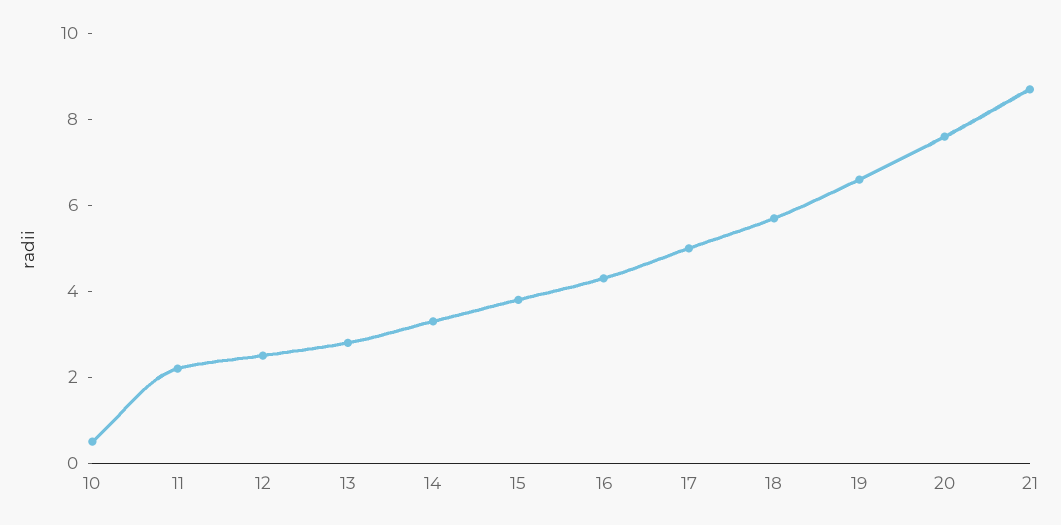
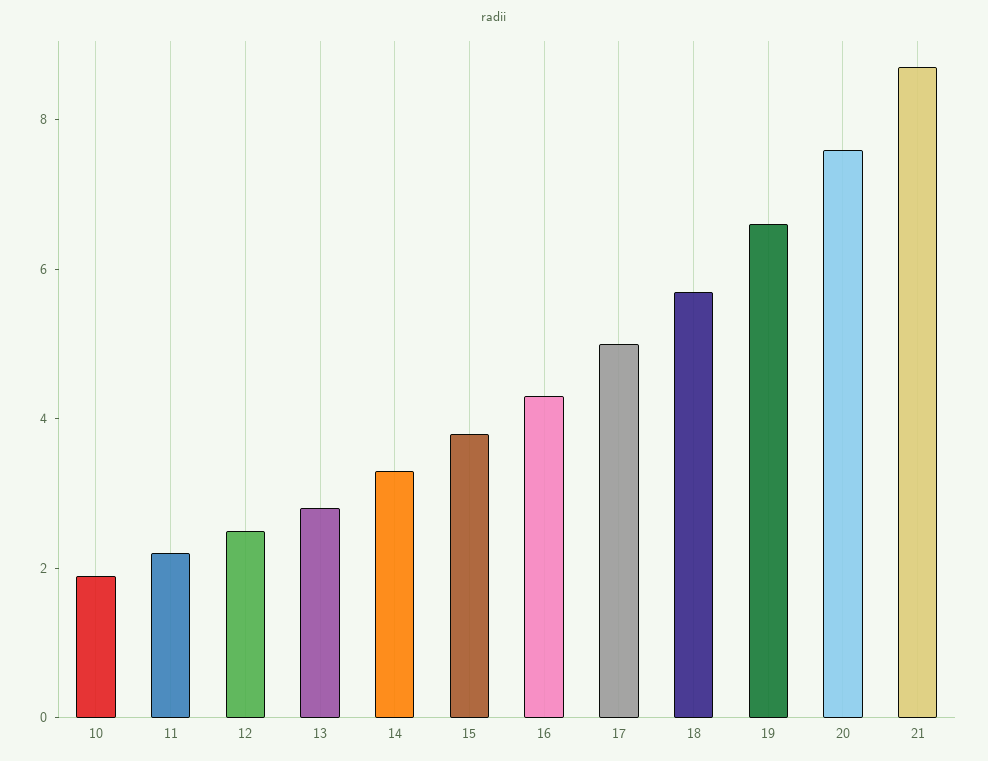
  {
-   "10": 0.5,
+   "10": 2,
    "11": 2,
    "12": 2.5,
    "13": 3,
    "14": 3.5,
    "15": 4,
    "16": 4.5,
    "17": 5,
    "18": 5.5,
    "19": 6.5,
    "20": 7.5,
    "21": 8.5
  }

